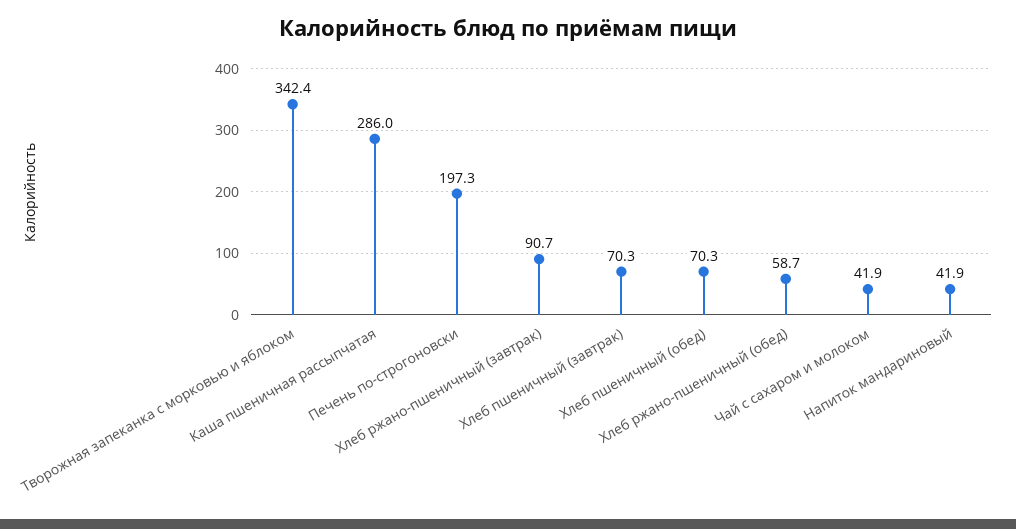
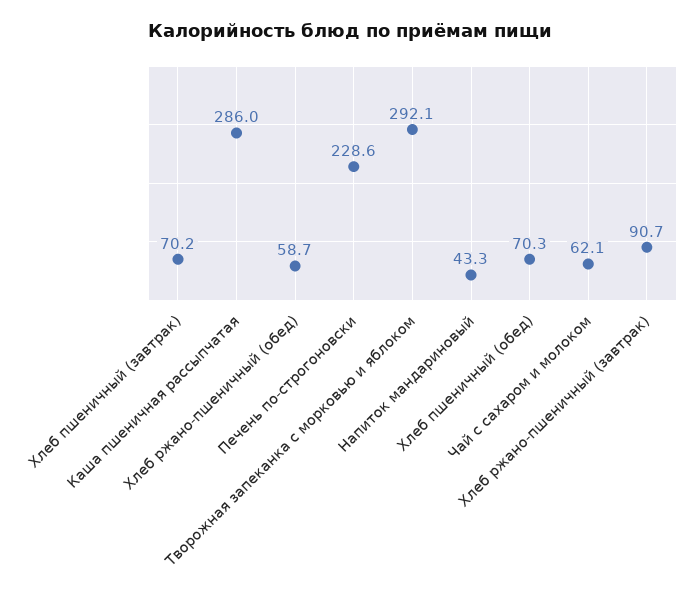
  {
-   "Творожная запеканка с морковью и яблоком": 342.4,
+   "Творожная запеканка с морковью и яблоком": 292.1,
    "Каша пшеничная рассыпчатая": 286,
-   "Печень по-строгоновски": 197.3,
+   "Печень по-строгоновски": 228.6,
    "Хлеб ржано-пшеничный (завтрак)": 90.7,
-   "Хлеб пшеничный (завтрак)": 70.3,
+   "Хлеб пшеничный (завтрак)": 70.2,
    "Хлеб пшеничный (обед)": 70.3,
    "Хлеб ржано-пшеничный (обед)": 58.7,
-   "Чай с сахаром и молоком": 41.9,
+   "Чай с сахаром и молоком": 62.1,
-   "Напиток мандариновый": 41.9
+   "Напиток мандариновый": 43.3
  }

